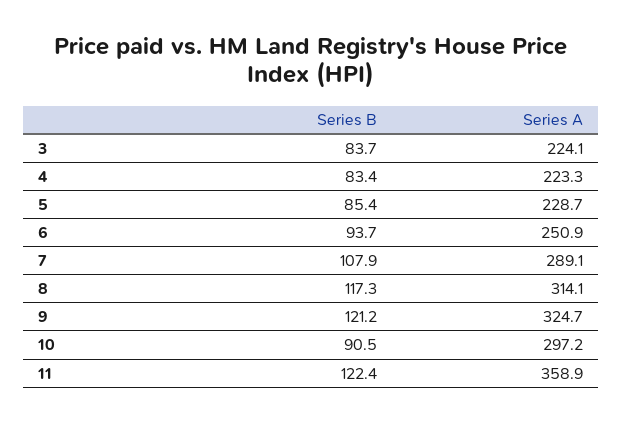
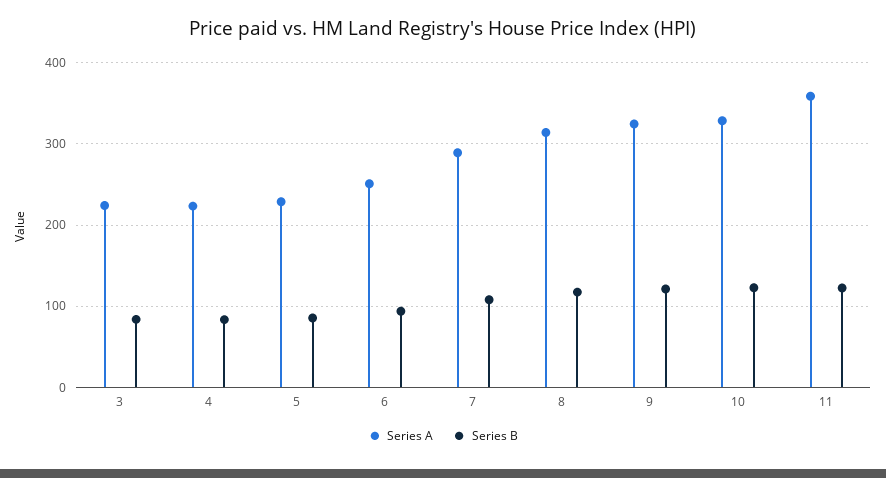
  {
    "Series B": {
      "3": 83.7,
      "4": 83.4,
      "5": 85.4,
      "6": 93.7,
      "7": 107.9,
      "8": 117.3,
      "9": 121.2,
-     "10": 90.5,
+     "10": 120,
      "11": 122.4
    },
    "Series A": {
      "3": 224.1,
      "4": 223.3,
      "5": 228.7,
      "6": 250.9,
      "7": 289.1,
      "8": 314.1,
      "9": 324.7,
-     "10": 297.2,
+     "10": 330,
      "11": 358.9
    }
  }

